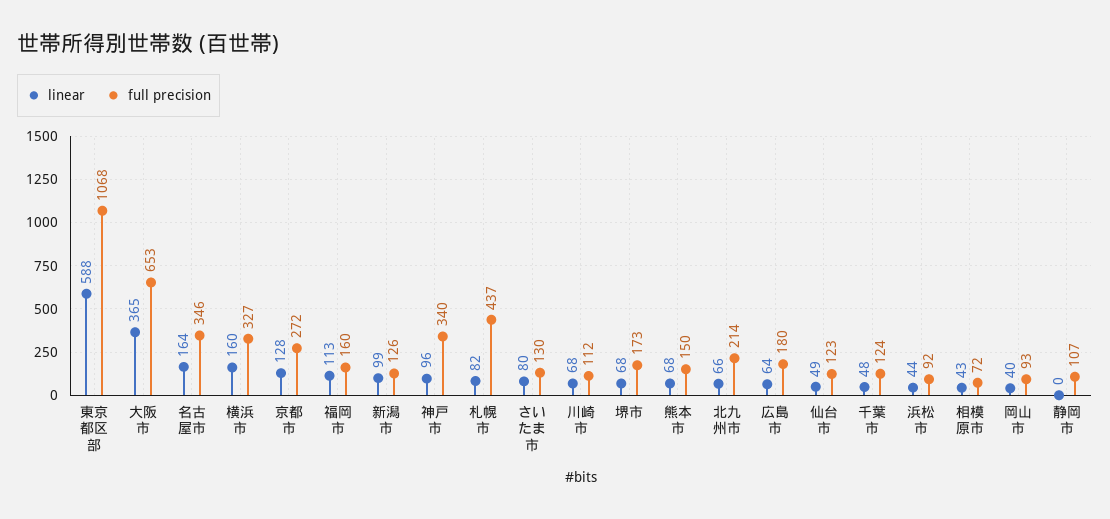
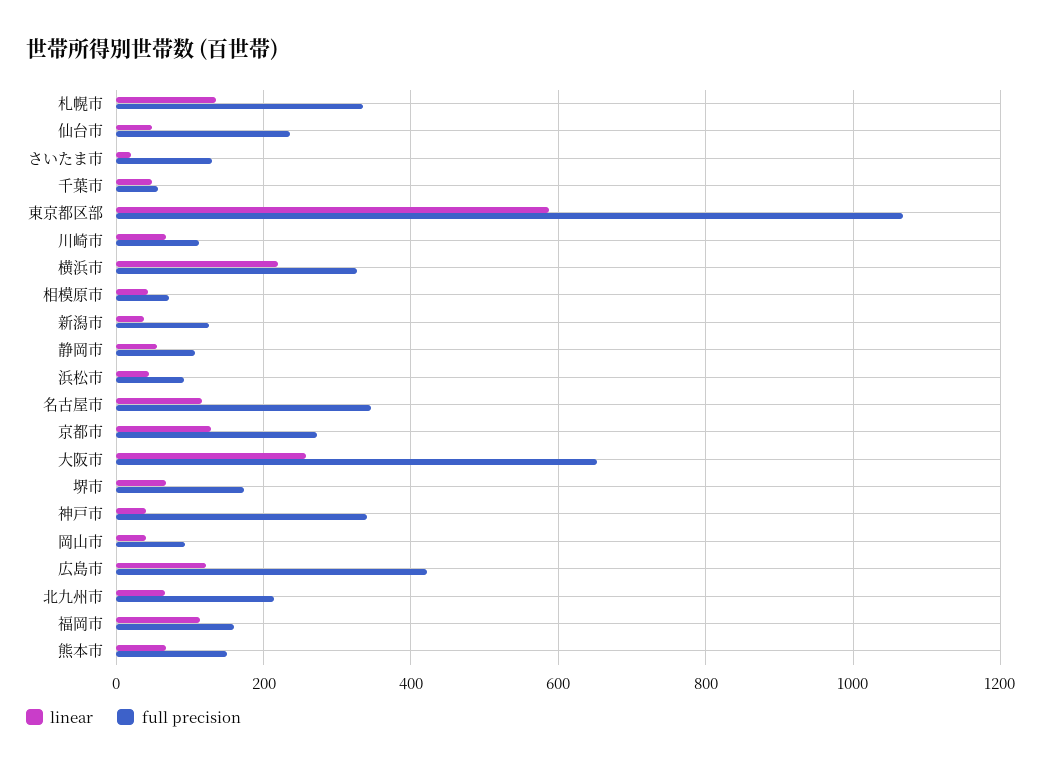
  {
    "linear": {
      "東京都区部": 588,
-     "大阪市": 365,
+     "大阪市": 260,
-     "名古屋市": 164,
+     "名古屋市": 120,
-     "横浜市": 160,
+     "横浜市": 220,
      "京都市": 128,
      "福岡市": 113,
-     "新潟市": 99,
+     "新潟市": 40,
-     "神戸市": 96,
+     "神戸市": 40,
-     "札幌市": 82,
+     "札幌市": 140,
-     "さいたま市": 80,
+     "さいたま市": 20,
      "川崎市": 68,
      "堺市": 68,
      "熊本市": 68,
      "北九州市": 66,
-     "広島市": 64,
+     "広島市": 120,
      "仙台市": 49,
      "千葉市": 48,
      "浜松市": 44,
      "相模原市": 43,
      "岡山市": 40,
-     "静岡市": 0
+     "静岡市": 60
    },
    "full precision": {
      "東京都区部": 1068,
      "大阪市": 653,
      "名古屋市": 346,
      "横浜市": 327,
      "京都市": 272,
      "福岡市": 160,
      "新潟市": 126,
      "神戸市": 340,
-     "札幌市": 437,
+     "札幌市": 340,
      "さいたま市": 130,
      "川崎市": 112,
      "堺市": 173,
      "熊本市": 150,
      "北九州市": 214,
-     "広島市": 180,
+     "広島市": 420,
-     "仙台市": 123,
+     "仙台市": 240,
-     "千葉市": 124,
+     "千葉市": 60,
      "浜松市": 92,
      "相模原市": 72,
      "岡山市": 93,
      "静岡市": 107
    }
  }

